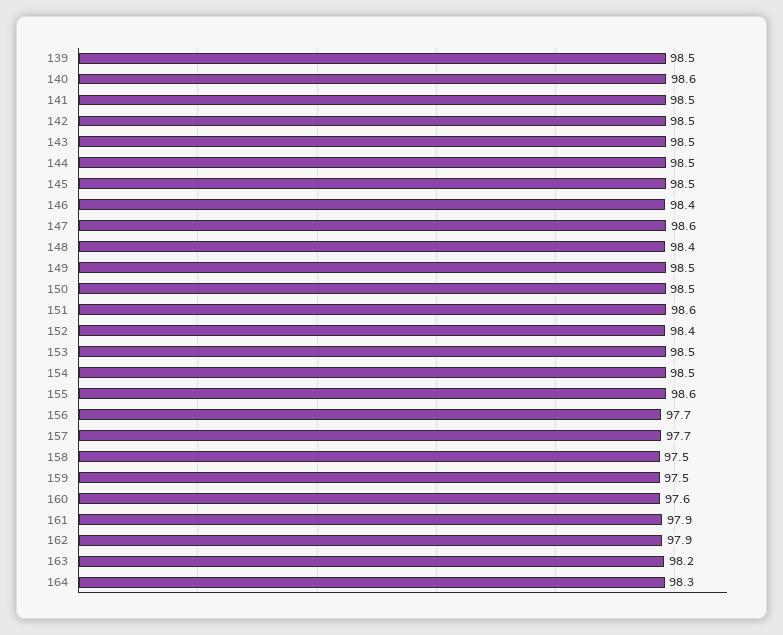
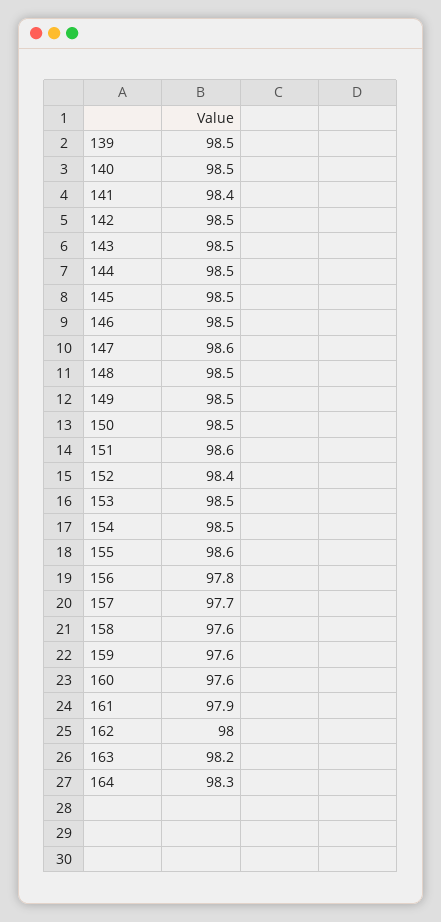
  {
    "139": 98.5,
-   "140": 98.6,
+   "140": 98.5,
-   "141": 98.5,
+   "141": 98.4,
    "142": 98.5,
    "143": 98.5,
    "144": 98.5,
    "145": 98.5,
-   "146": 98.4,
+   "146": 98.5,
    "147": 98.6,
-   "148": 98.4,
+   "148": 98.5,
    "149": 98.5,
    "150": 98.5,
    "151": 98.6,
    "152": 98.4,
    "153": 98.5,
    "154": 98.5,
    "155": 98.6,
-   "156": 97.7,
+   "156": 97.8,
    "157": 97.7,
-   "158": 97.5,
+   "158": 97.6,
-   "159": 97.5,
+   "159": 97.6,
    "160": 97.6,
    "161": 97.9,
-   "162": 97.9,
+   "162": 98,
    "163": 98.2,
    "164": 98.3
  }

